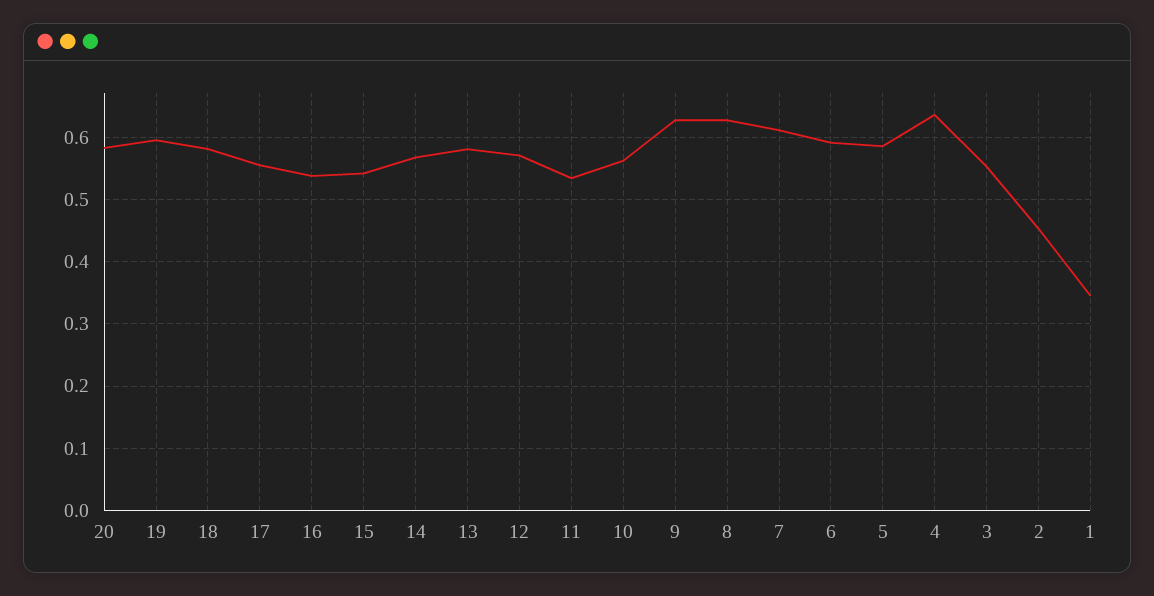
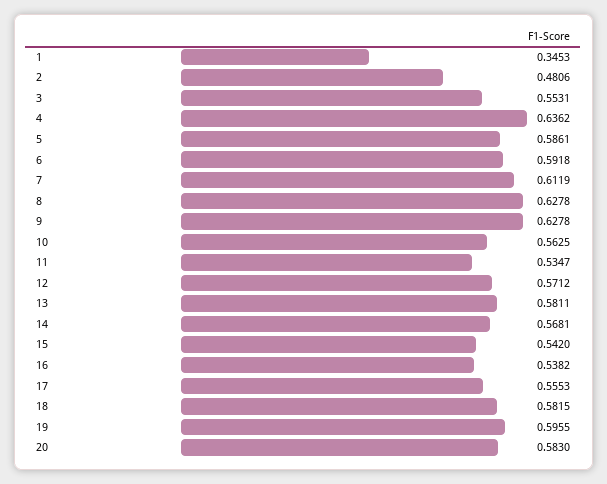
  {
    "20": 0.583,
    "19": 0.5955,
    "18": 0.5815,
    "17": 0.5553,
    "16": 0.5382,
    "15": 0.542,
    "14": 0.5681,
    "13": 0.5811,
    "12": 0.5712,
    "11": 0.5347,
    "10": 0.5625,
    "9": 0.6278,
    "8": 0.6278,
    "7": 0.6119,
    "6": 0.5918,
    "5": 0.5861,
    "4": 0.6362,
    "3": 0.5531,
-   "2": 0.45,
+   "2": 0.4806,
    "1": 0.3453
  }

